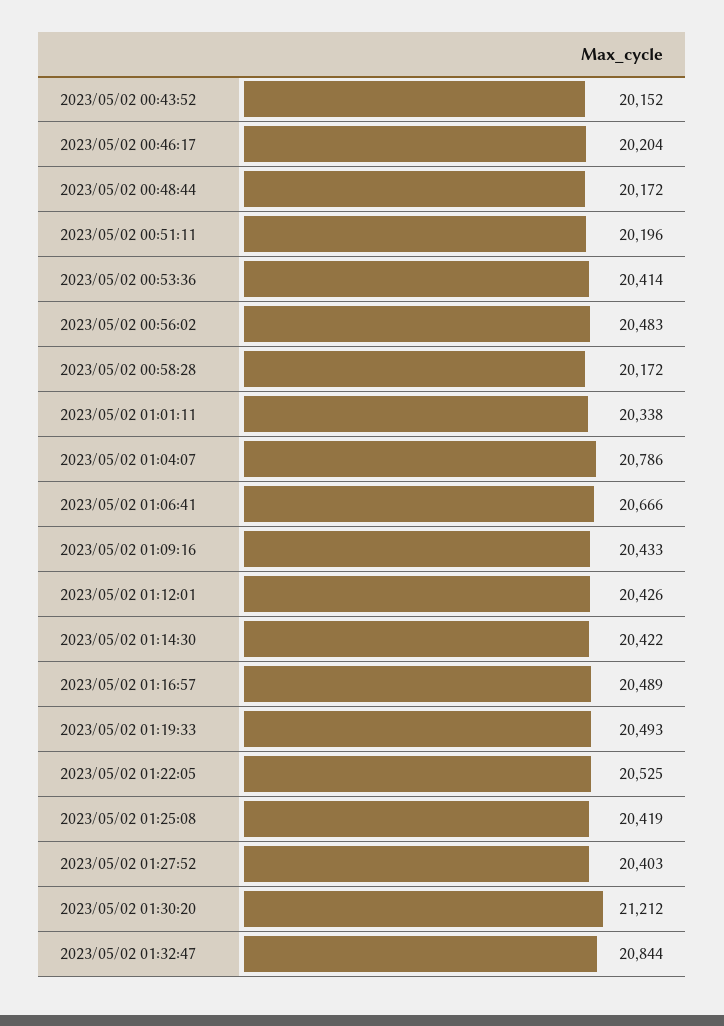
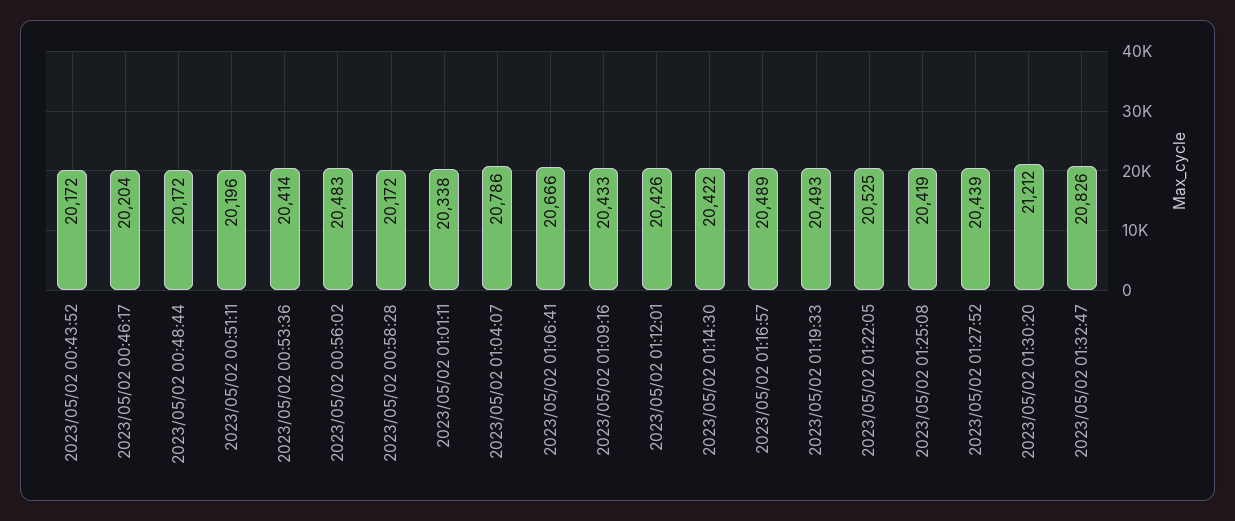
  {
-   "2023/05/02 00:43:52": 20152,
+   "2023/05/02 00:43:52": 20172,
    "2023/05/02 00:46:17": 20204,
    "2023/05/02 00:48:44": 20172,
    "2023/05/02 00:51:11": 20196,
    "2023/05/02 00:53:36": 20414,
    "2023/05/02 00:56:02": 20483,
    "2023/05/02 00:58:28": 20172,
    "2023/05/02 01:01:11": 20338,
    "2023/05/02 01:04:07": 20786,
    "2023/05/02 01:06:41": 20666,
    "2023/05/02 01:09:16": 20433,
    "2023/05/02 01:12:01": 20426,
    "2023/05/02 01:14:30": 20422,
    "2023/05/02 01:16:57": 20489,
    "2023/05/02 01:19:33": 20493,
    "2023/05/02 01:22:05": 20525,
    "2023/05/02 01:25:08": 20419,
-   "2023/05/02 01:27:52": 20403,
+   "2023/05/02 01:27:52": 20439,
    "2023/05/02 01:30:20": 21212,
-   "2023/05/02 01:32:47": 20844
+   "2023/05/02 01:32:47": 20826
  }

